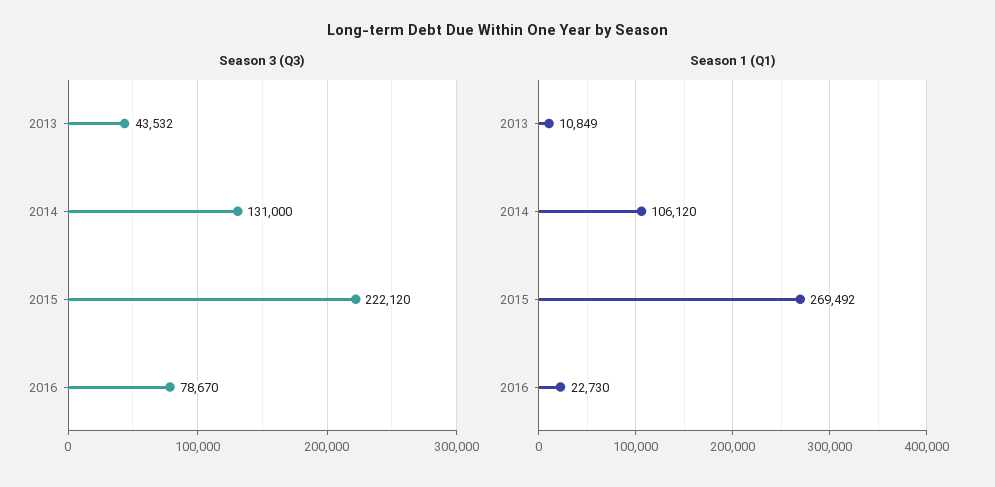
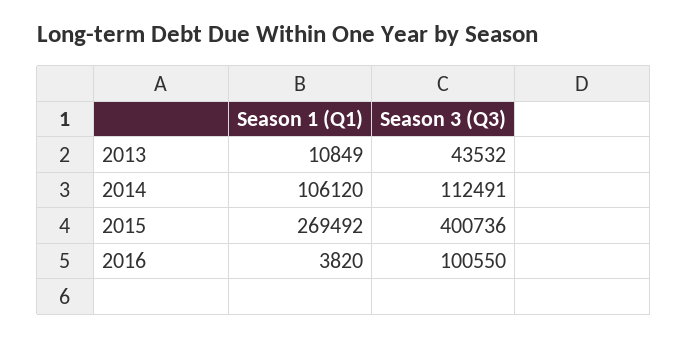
  {
    "Season 3 (Q3)": {
      "2013": 43532,
-     "2014": 131000,
+     "2014": 112491,
-     "2015": 222120,
+     "2015": 400736,
-     "2016": 78670
+     "2016": 100550
    },
    "Season 1 (Q1)": {
      "2013": 10849,
      "2014": 106120,
      "2015": 269492,
-     "2016": 22730
+     "2016": 3820
    }
  }

